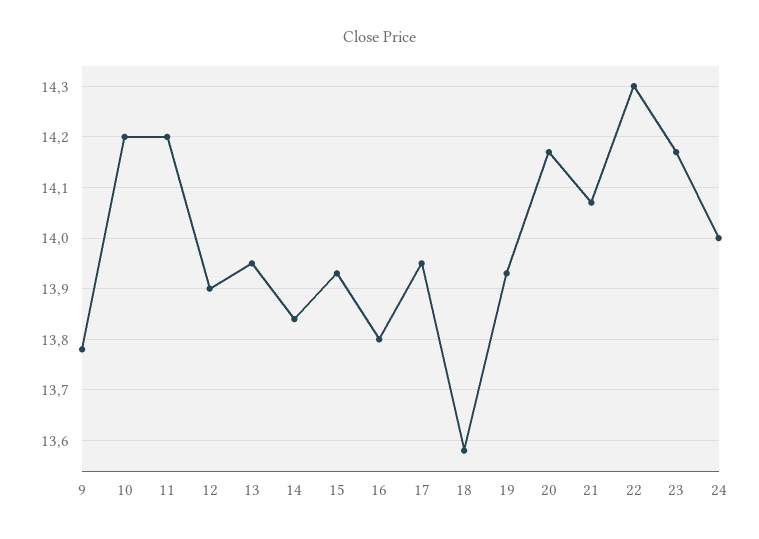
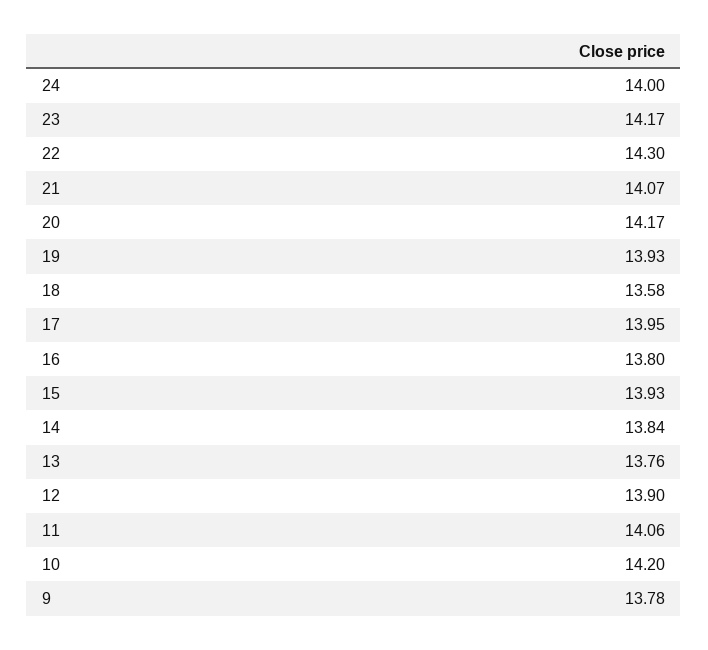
  {
    "9": 13.78,
    "10": 14.2,
-   "11": 14.2,
+   "11": 14.06,
    "12": 13.9,
-   "13": 13.95,
+   "13": 13.76,
    "14": 13.84,
    "15": 13.93,
    "16": 13.8,
    "17": 13.95,
    "18": 13.58,
    "19": 13.93,
    "20": 14.17,
    "21": 14.07,
    "22": 14.3,
    "23": 14.17,
    "24": 14
  }

